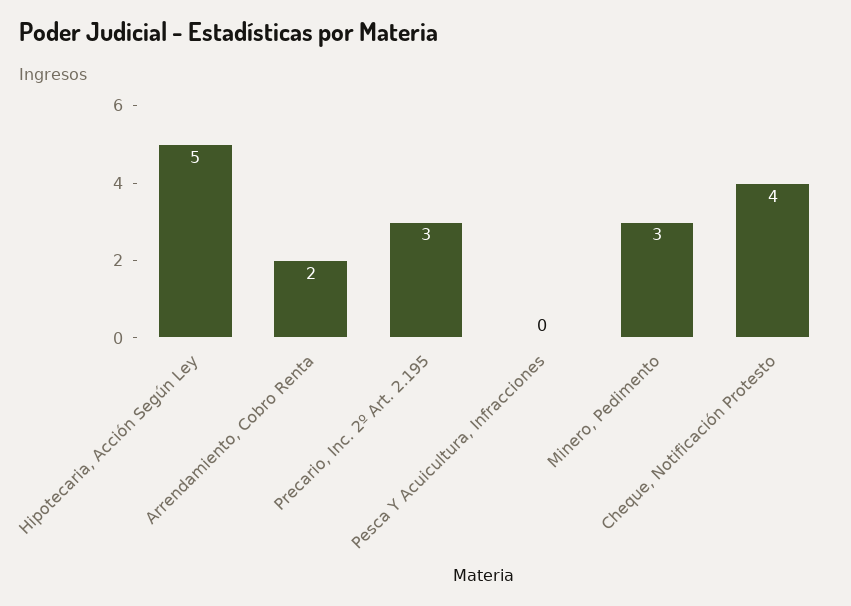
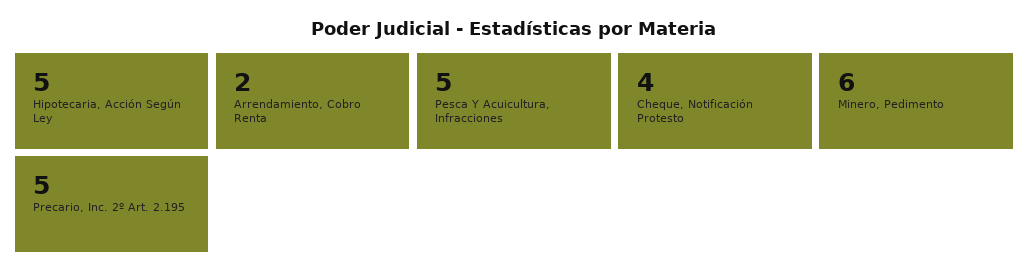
  {
    "Hipotecaria, Acción Según Ley": 5,
    "Arrendamiento, Cobro Renta": 2,
-   "Precario, Inc. 2º Art. 2.195": 3,
+   "Precario, Inc. 2º Art. 2.195": 5,
-   "Pesca Y Acuicultura, Infracciones": 0,
+   "Pesca Y Acuicultura, Infracciones": 5,
-   "Minero, Pedimento": 3,
+   "Minero, Pedimento": 6,
    "Cheque, Notificación Protesto": 4
  }

